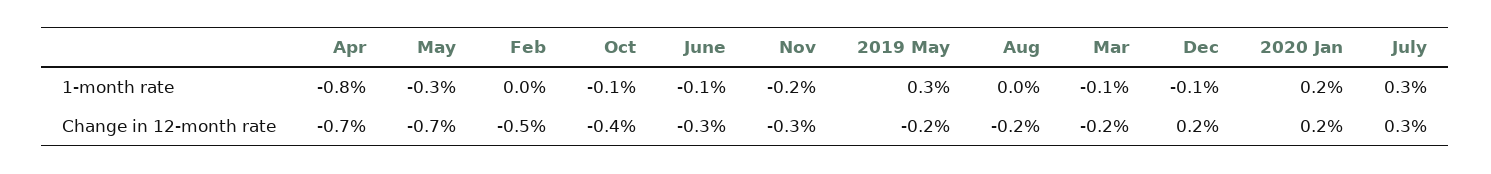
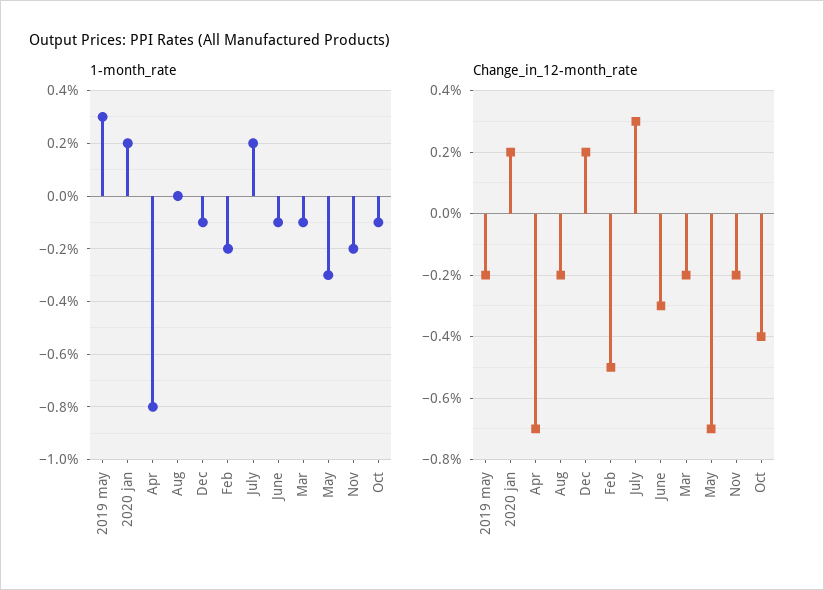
  {
    "1-month rate": {
      "Apr": -0.8,
      "May": -0.3,
-     "Feb": 0,
+     "Feb": -0.2,
      "Oct": -0.1,
      "June": -0.1,
      "Nov": -0.2,
      "2019 May": 0.3,
      "Aug": 0,
      "Mar": -0.1,
      "Dec": -0.1,
      "2020 Jan": 0.2,
-     "July": 0.3
+     "July": 0.2
    },
    "Change in 12-month rate": {
      "Apr": -0.7,
      "May": -0.7,
      "Feb": -0.5,
      "Oct": -0.4,
      "June": -0.3,
-     "Nov": -0.3,
+     "Nov": -0.2,
      "2019 May": -0.2,
      "Aug": -0.2,
      "Mar": -0.2,
      "Dec": 0.2,
      "2020 Jan": 0.2,
      "July": 0.3
    }
  }

